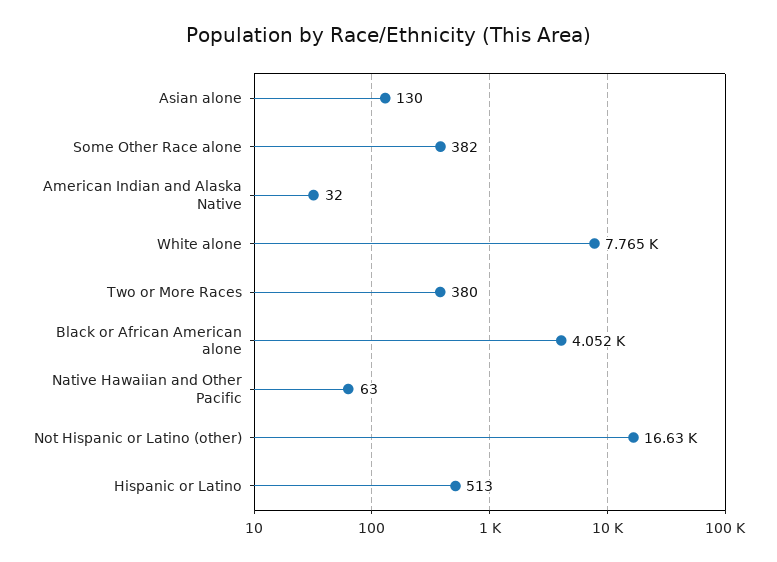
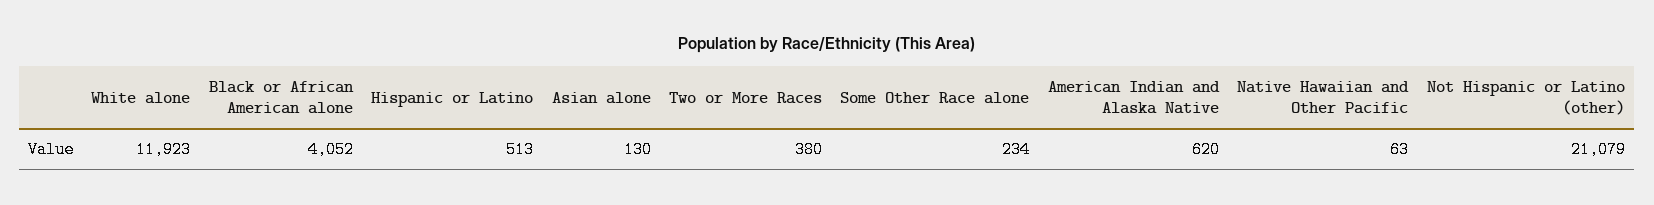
  {
    "Asian alone": 130,
-   "Some Other Race alone": 382,
+   "Some Other Race alone": 234,
-   "American Indian and Alaska Native": 32,
+   "American Indian and Alaska Native": 620,
-   "White alone": 7765,
+   "White alone": 11923,
    "Two or More Races": 380,
    "Black or African American alone": 4052,
    "Native Hawaiian and Other Pacific": 63,
-   "Not Hispanic or Latino (other)": 16630,
+   "Not Hispanic or Latino (other)": 21079,
    "Hispanic or Latino": 513
  }

